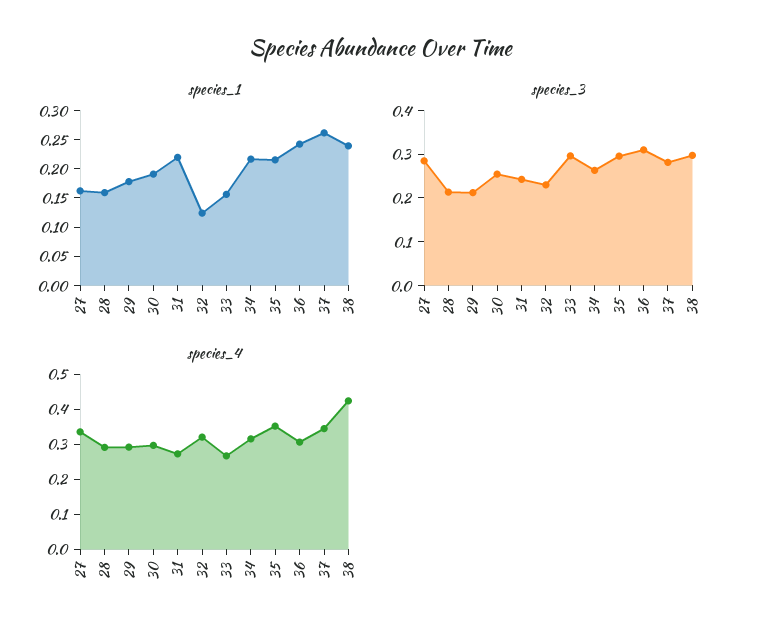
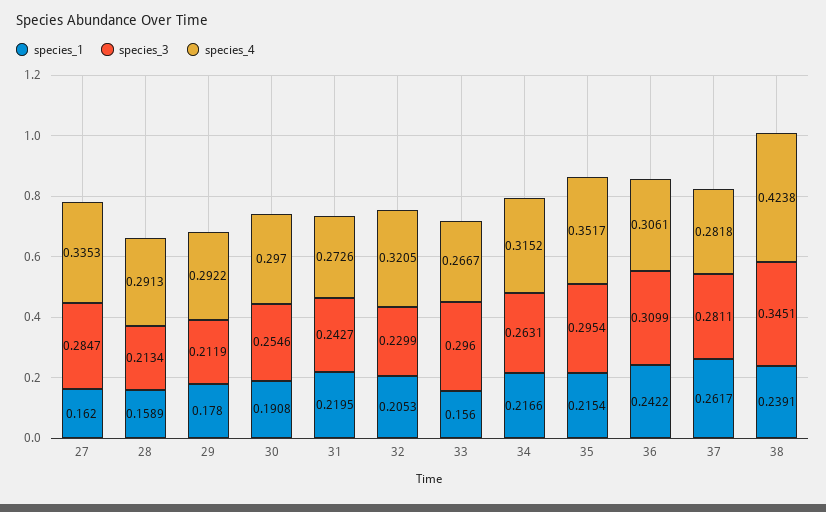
  {
    "species_1": {
      "27": 0.162,
      "28": 0.1589,
      "29": 0.178,
      "30": 0.1908,
      "31": 0.2195,
-     "32": 0.125,
+     "32": 0.2053,
      "33": 0.156,
      "34": 0.2166,
      "35": 0.2154,
      "36": 0.2422,
      "37": 0.2617,
      "38": 0.2391
    },
    "species_3": {
      "27": 0.2847,
      "28": 0.2134,
      "29": 0.2119,
      "30": 0.2546,
      "31": 0.2427,
      "32": 0.2299,
      "33": 0.296,
      "34": 0.2631,
      "35": 0.2954,
      "36": 0.3099,
      "37": 0.2811,
-     "38": 0.3
+     "38": 0.3451
    },
    "species_4": {
      "27": 0.3353,
      "28": 0.2913,
      "29": 0.2922,
      "30": 0.297,
      "31": 0.2726,
      "32": 0.3205,
      "33": 0.2667,
      "34": 0.3152,
      "35": 0.3517,
      "36": 0.3061,
-     "37": 0.35,
+     "37": 0.2818,
      "38": 0.4238
    }
  }

